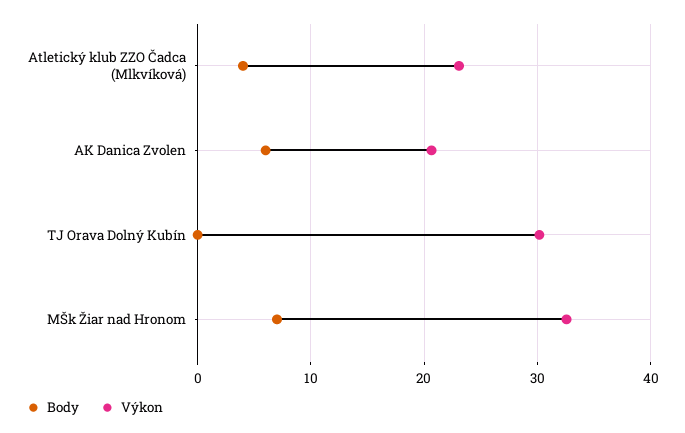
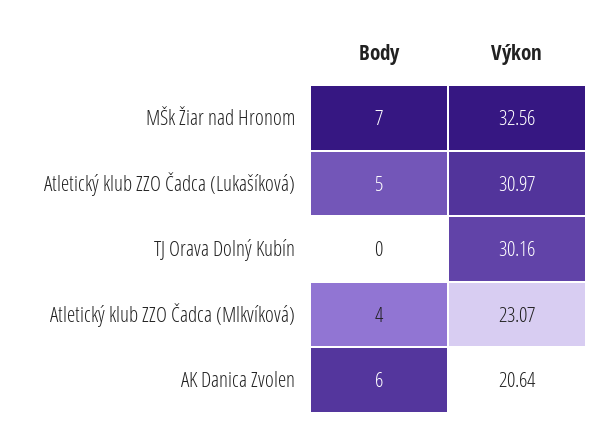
  {
    "Body": {
      "Atletický klub ZZO Čadca (Mlkvíková)": 4,
      "AK Danica Zvolen": 6,
      "TJ Orava Dolný Kubín": 0,
-     "MŠk Žiar nad Hronom": 7
+     "MŠk Žiar nad Hronom": 7,
+     "Atletický klub ZZO Čadca (Lukašíková)": 5
    },
    "Výkon": {
      "Atletický klub ZZO Čadca (Mlkvíková)": 23.07,
      "AK Danica Zvolen": 20.64,
      "TJ Orava Dolný Kubín": 30.16,
-     "MŠk Žiar nad Hronom": 32.56
+     "MŠk Žiar nad Hronom": 32.56,
+     "Atletický klub ZZO Čadca (Lukašíková)": 30.97
    }
  }

